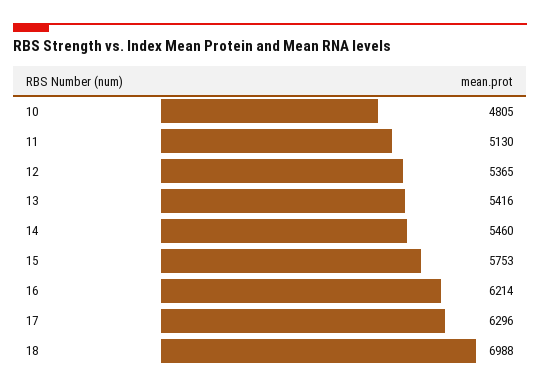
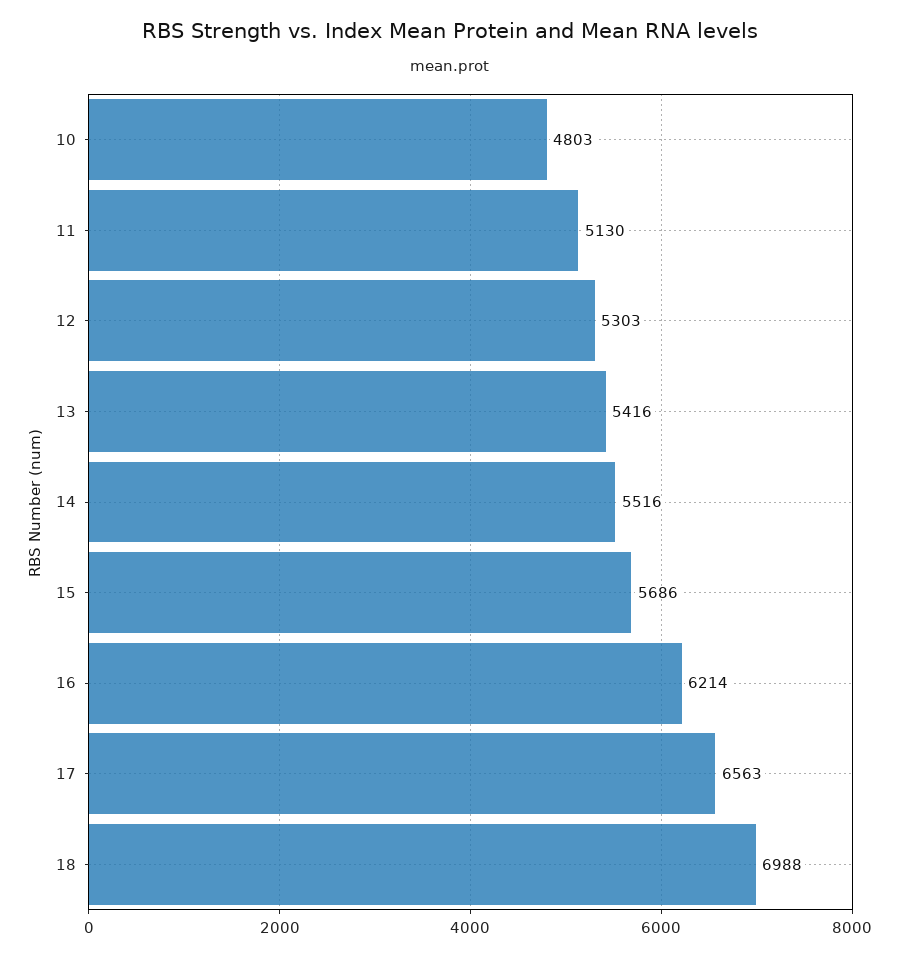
  {
-   "10": 4805,
+   "10": 4803,
    "11": 5130,
-   "12": 5365,
+   "12": 5303,
    "13": 5416,
-   "14": 5460,
+   "14": 5516,
-   "15": 5753,
+   "15": 5686,
    "16": 6214,
-   "17": 6296,
+   "17": 6563,
    "18": 6988
  }

